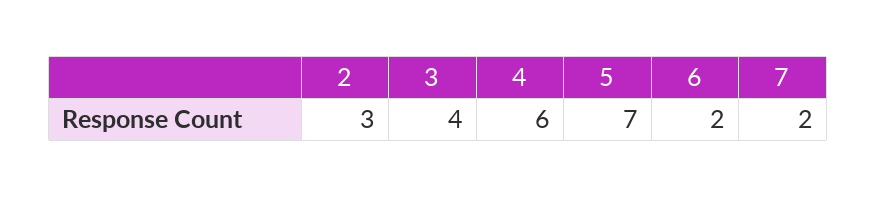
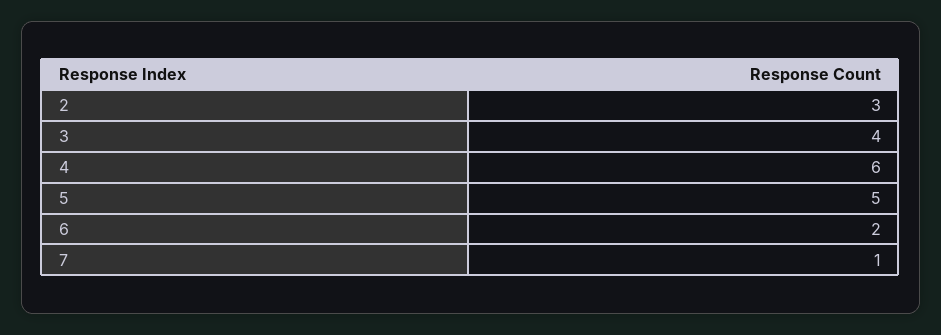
  {
    "2": 3,
    "3": 4,
    "4": 6,
-   "5": 7,
+   "5": 5,
    "6": 2,
-   "7": 2
+   "7": 1
  }

